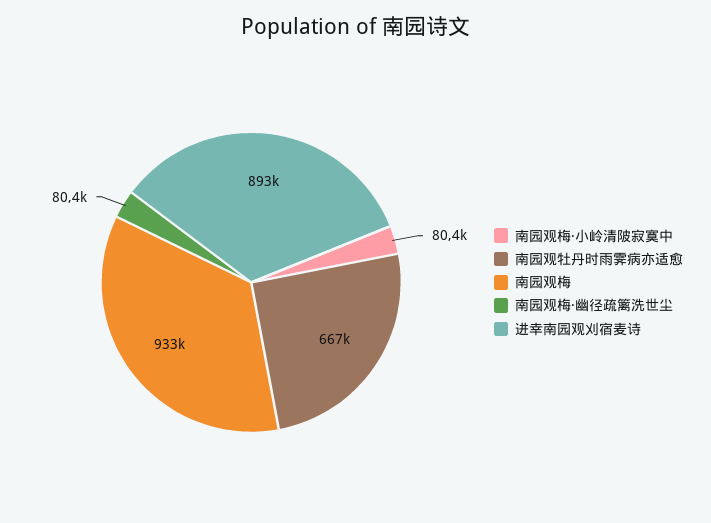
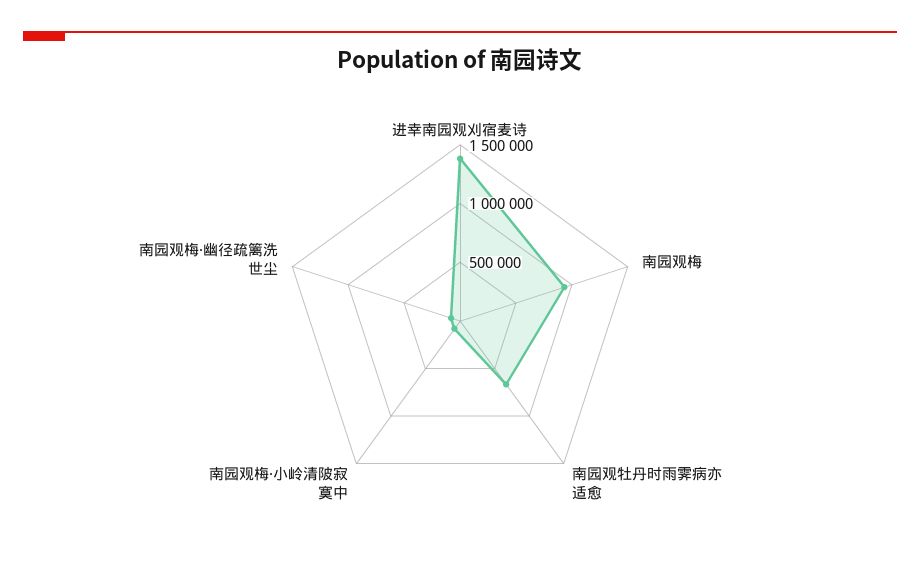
  {
    "南园观梅·小岭清陂寂寞中": 80400,
    "南园观牡丹时雨霁病亦适愈": 667000,
    "南园观梅": 933000,
    "南园观梅·幽径疏篱洗世尘": 80400,
-   "进幸南园观刈宿麦诗": 893000
+   "进幸南园观刈宿麦诗": 1400000
  }

